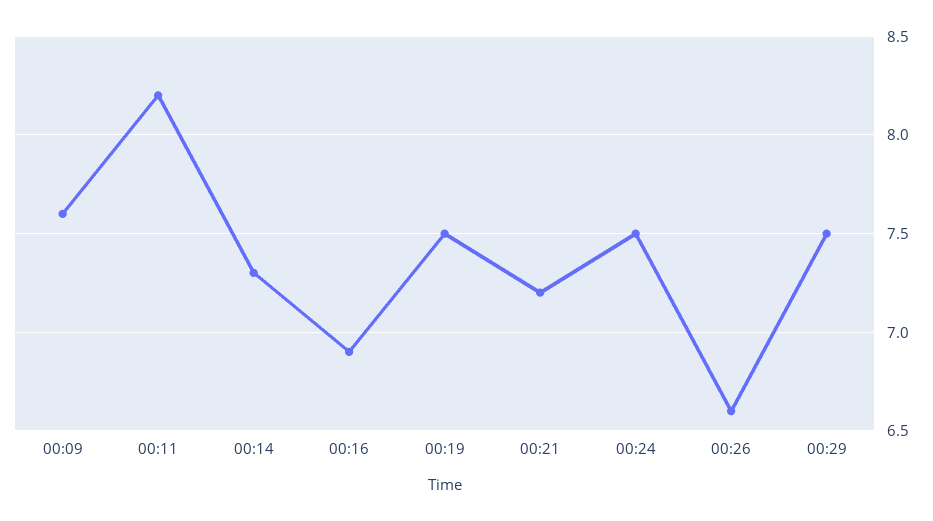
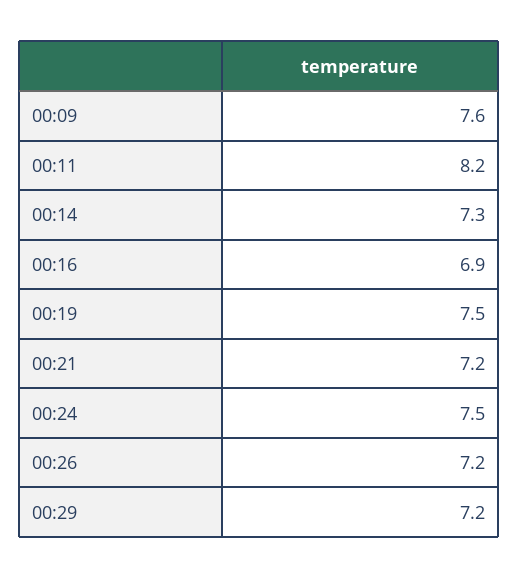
  {
    "00:09": 7.6,
    "00:11": 8.2,
    "00:14": 7.3,
    "00:16": 6.9,
    "00:19": 7.5,
    "00:21": 7.2,
    "00:24": 7.5,
-   "00:26": 6.6,
+   "00:26": 7.2,
-   "00:29": 7.5
+   "00:29": 7.2
  }

